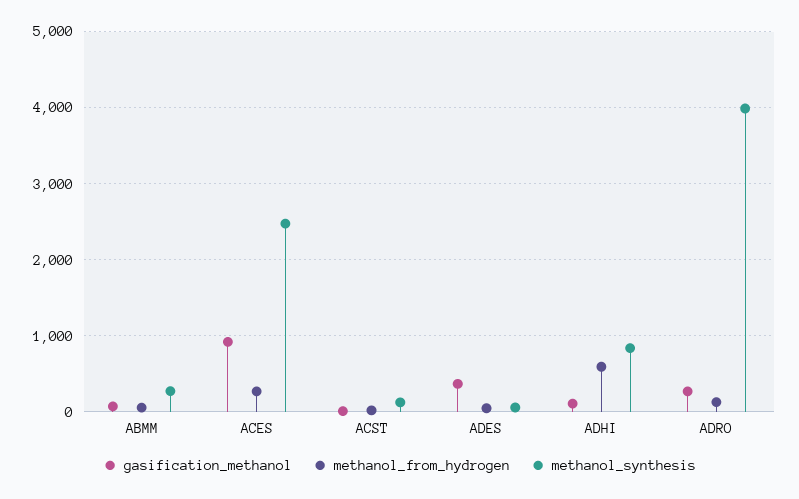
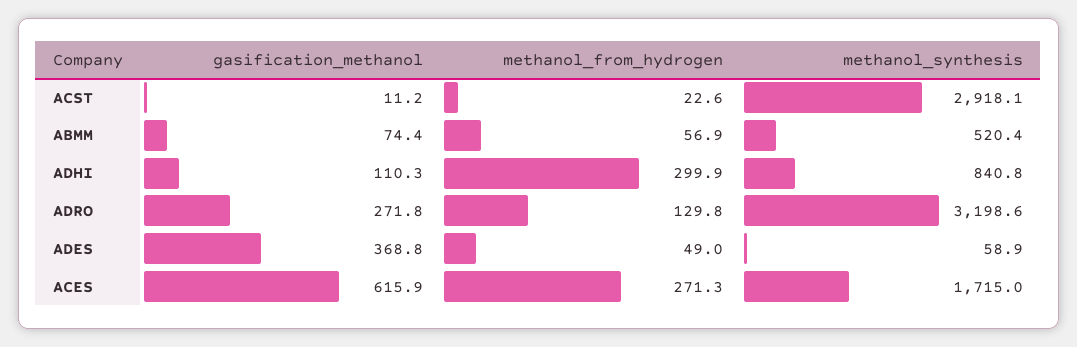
  {
    "gasification_methanol": {
      "ABMM": 74.4,
-     "ACES": 900,
+     "ACES": 615.9,
      "ACST": 11.2,
      "ADES": 368.8,
      "ADHI": 110.3,
      "ADRO": 271.8
    },
    "methanol_from_hydrogen": {
      "ABMM": 56.9,
      "ACES": 271.3,
      "ACST": 22.6,
      "ADES": 49,
-     "ADHI": 600,
+     "ADHI": 299.9,
      "ADRO": 129.8
    },
    "methanol_synthesis": {
-     "ABMM": 300,
+     "ABMM": 520.4,
-     "ACES": 2500,
+     "ACES": 1715,
-     "ACST": 100,
+     "ACST": 2918.1,
      "ADES": 58.9,
      "ADHI": 840.8,
-     "ADRO": 4000
+     "ADRO": 3198.6
    }
  }

